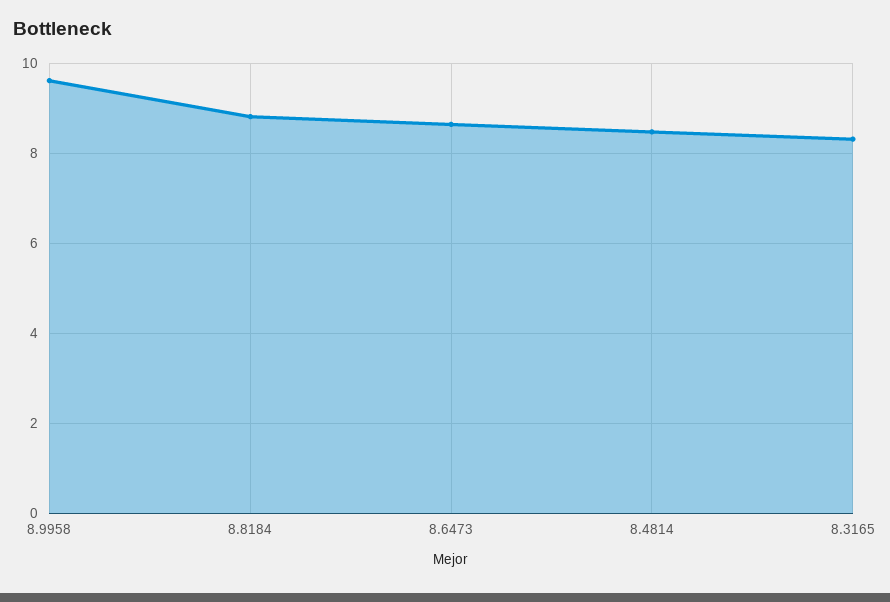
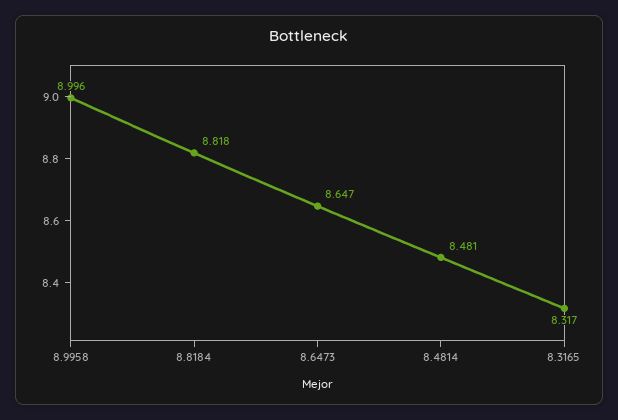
  {
-   "8.9958": 9.6,
+   "8.9958": 8.996,
    "8.8184": 8.818,
    "8.6473": 8.647,
    "8.4814": 8.481,
    "8.3165": 8.317
  }

